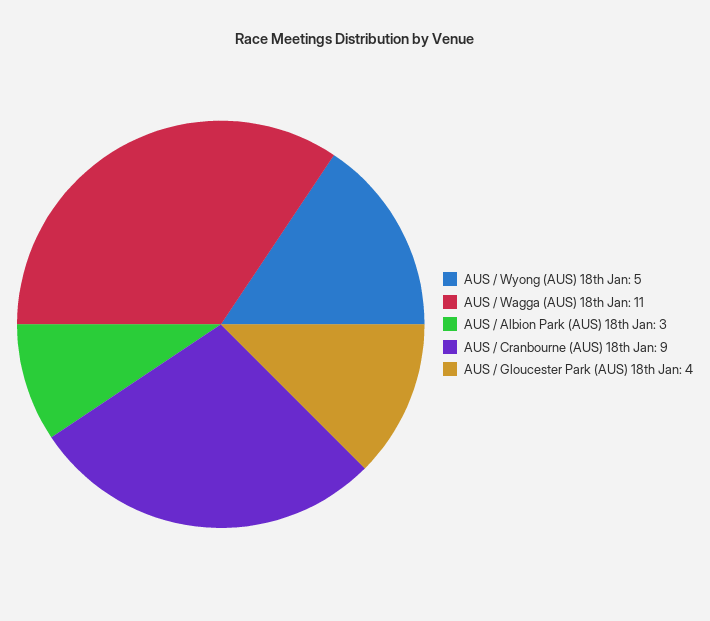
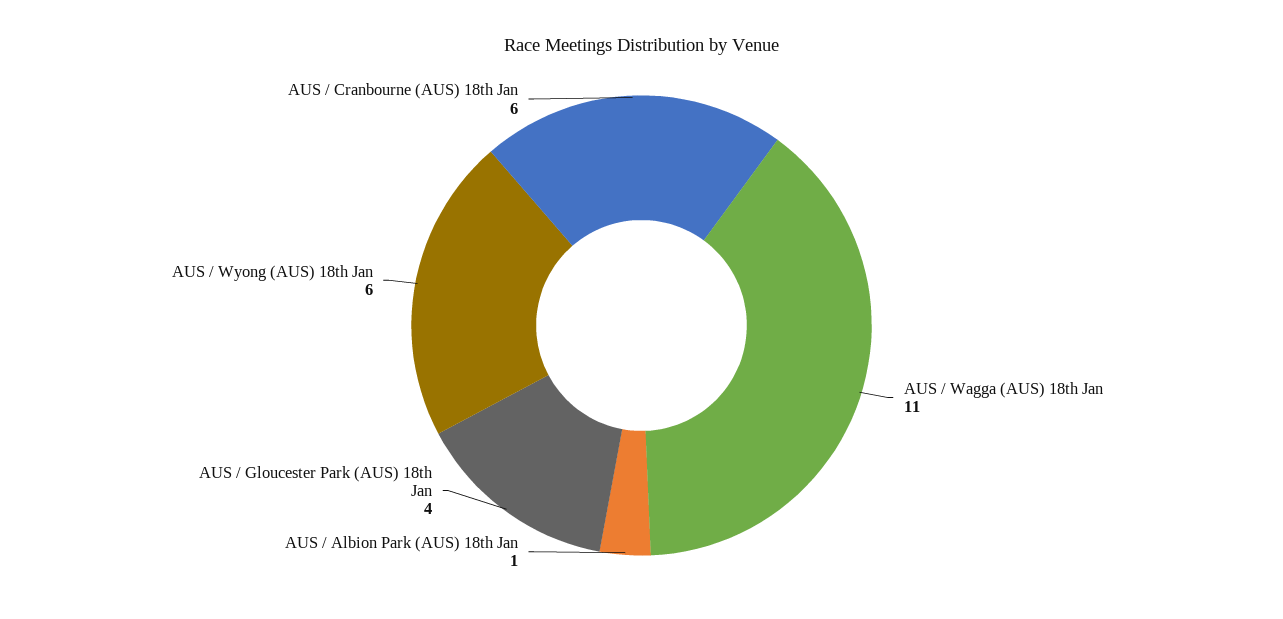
  {
-   "AUS / Wyong (AUS) 18th Jan": 5,
+   "AUS / Wyong (AUS) 18th Jan": 6,
    "AUS / Wagga (AUS) 18th Jan": 11,
-   "AUS / Albion Park (AUS) 18th Jan": 3,
+   "AUS / Albion Park (AUS) 18th Jan": 1,
-   "AUS / Cranbourne (AUS) 18th Jan": 9,
+   "AUS / Cranbourne (AUS) 18th Jan": 6,
    "AUS / Gloucester Park (AUS) 18th Jan": 4
  }

